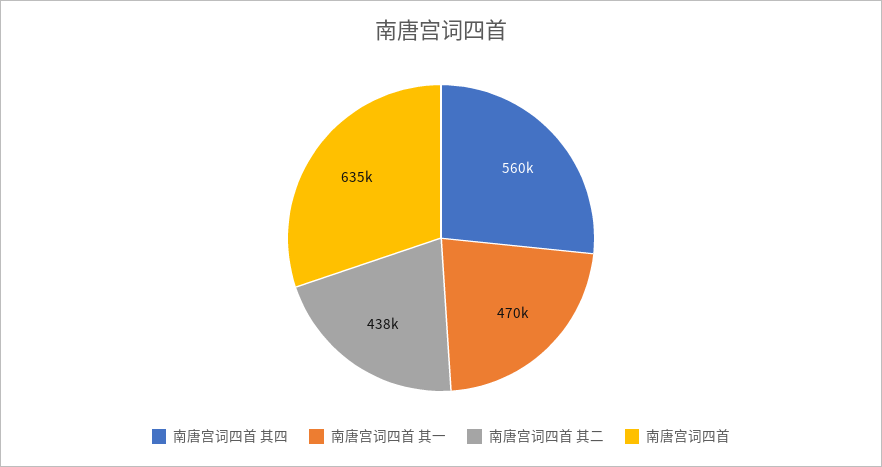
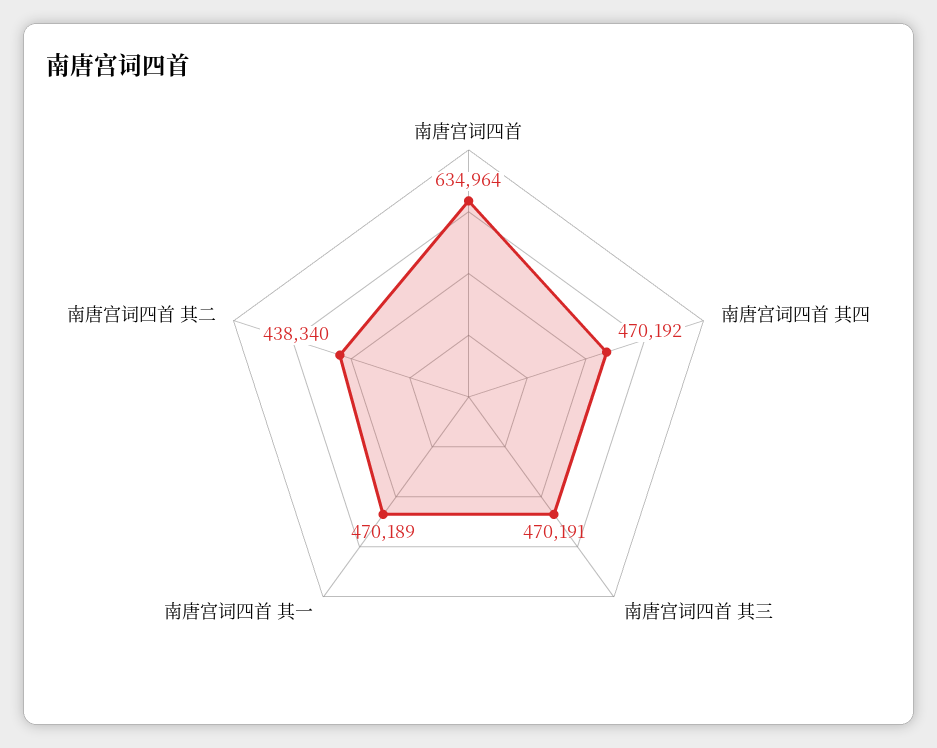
  {
-   "南唐宫词四首 其四": 560000,
+   "南唐宫词四首 其四": 470192,
    "南唐宫词四首 其一": 470189,
    "南唐宫词四首 其二": 438340,
-   "南唐宫词四首": 634964
+   "南唐宫词四首": 634964,
+   "南唐宫词四首 其三": 470191
  }

